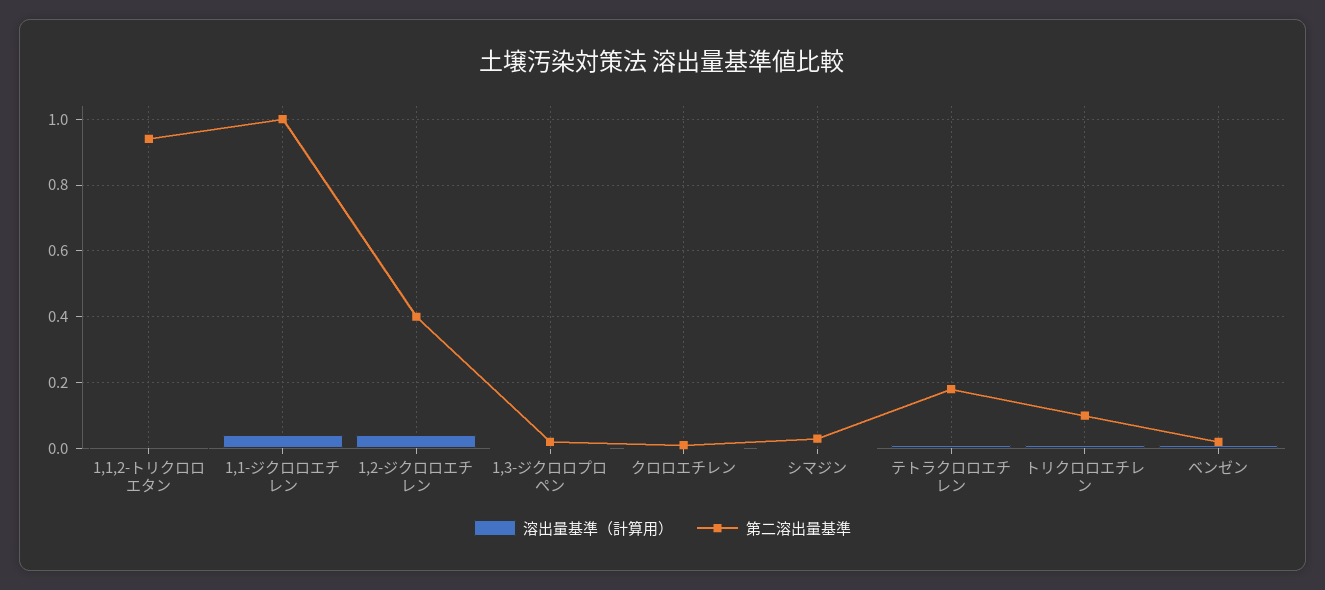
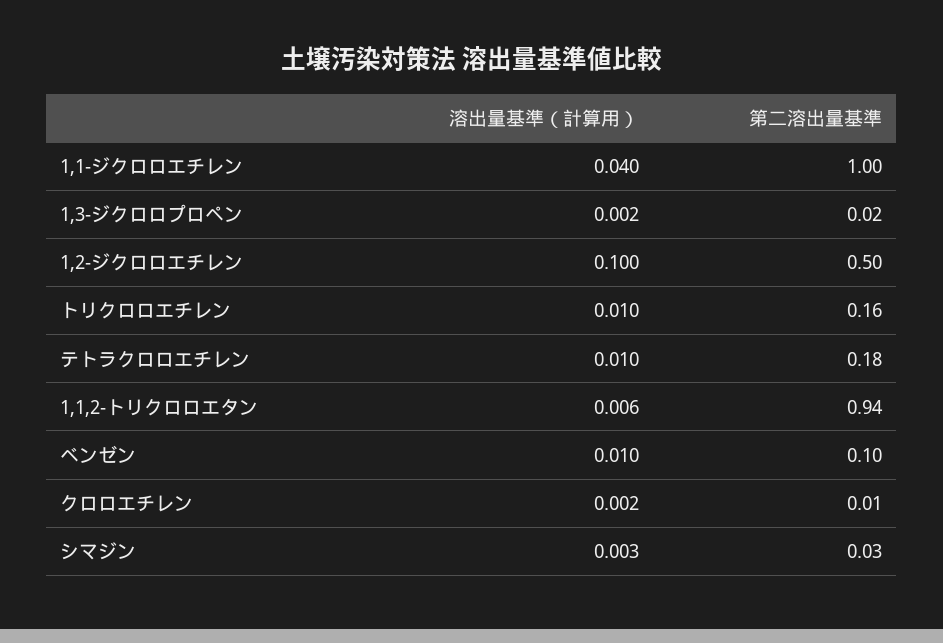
  {
    "溶出量基準（計算用）": {
      "1,1,2-トリクロロエタン": 0.006,
      "1,1-ジクロロエチレン": 0.04,
-     "1,2-ジクロロエチレン": 0.04,
+     "1,2-ジクロロエチレン": 0.1,
      "1,3-ジクロロプロペン": 0.002,
      "クロロエチレン": 0.002,
      "シマジン": 0.003,
      "テトラクロロエチレン": 0.01,
      "トリクロロエチレン": 0.01,
      "ベンゼン": 0.01
    },
    "第二溶出量基準": {
      "1,1,2-トリクロロエタン": 0.94,
      "1,1-ジクロロエチレン": 1,
-     "1,2-ジクロロエチレン": 0.4,
+     "1,2-ジクロロエチレン": 0.5,
      "1,3-ジクロロプロペン": 0.02,
      "クロロエチレン": 0.01,
      "シマジン": 0.03,
      "テトラクロロエチレン": 0.18,
-     "トリクロロエチレン": 0.1,
+     "トリクロロエチレン": 0.16,
-     "ベンゼン": 0.02
+     "ベンゼン": 0.1
    }
  }

